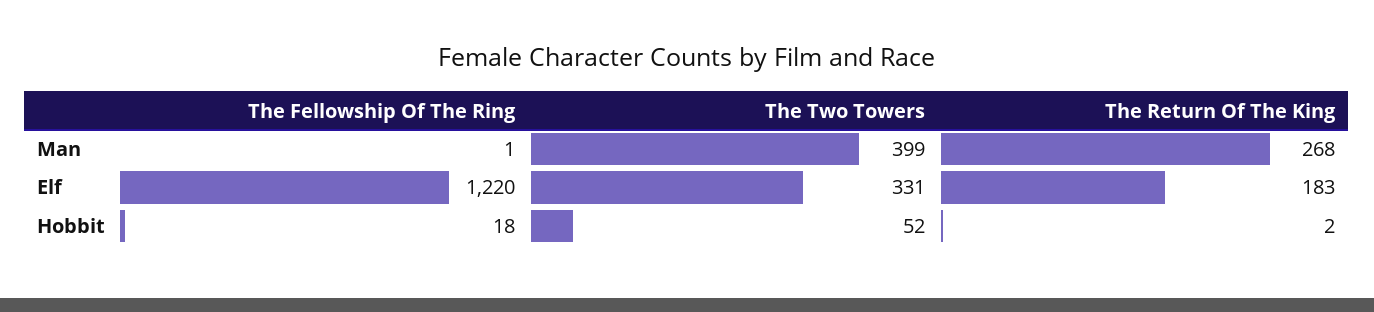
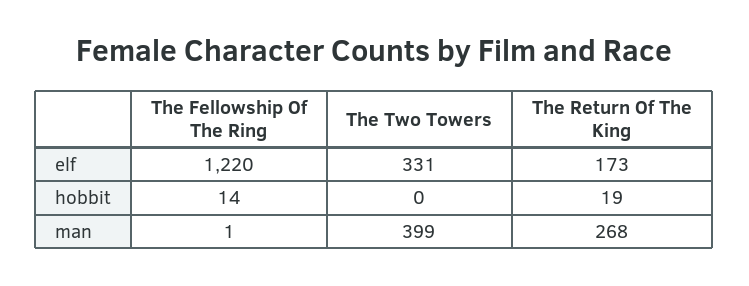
  {
    "The Fellowship Of The Ring": {
      "Man": 1,
      "Elf": 1220,
-     "Hobbit": 18
+     "Hobbit": 14
    },
    "The Two Towers": {
      "Man": 399,
      "Elf": 331,
-     "Hobbit": 52
+     "Hobbit": 0
    },
    "The Return Of The King": {
      "Man": 268,
-     "Elf": 183,
+     "Elf": 173,
-     "Hobbit": 2
+     "Hobbit": 19
    }
  }

